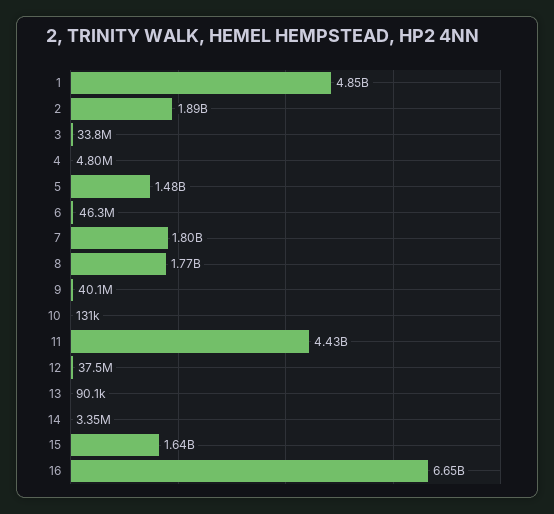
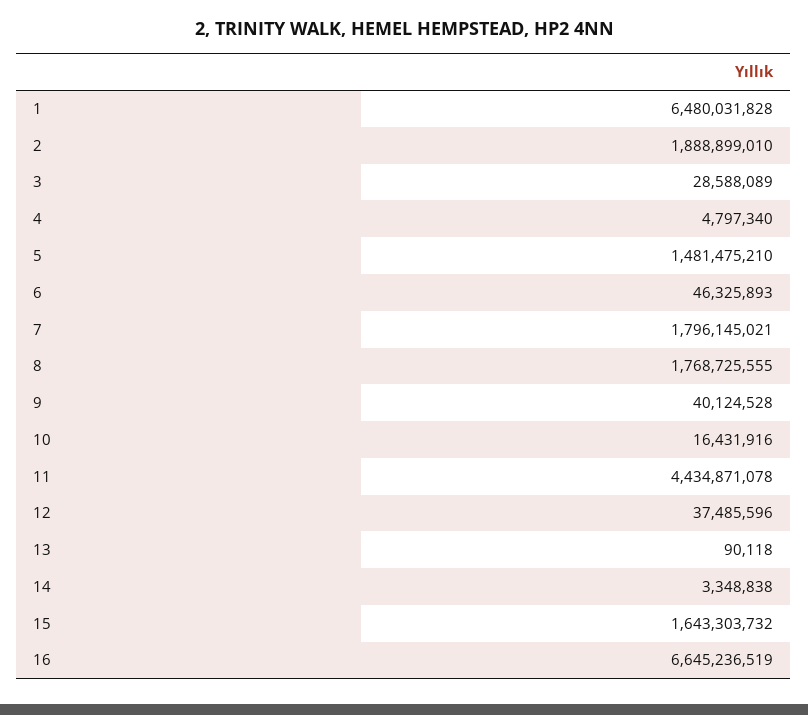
  {
-   "1": 4850000000,
+   "1": 6480031828,
    "2": 1888899010,
-   "3": 33800000,
+   "3": 28588089,
    "4": 4797340,
    "5": 1481475210,
    "6": 46325893,
    "7": 1796145021,
    "8": 1768725555,
    "9": 40124528,
-   "10": 131000,
+   "10": 16431916,
    "11": 4434871078,
    "12": 37485596,
    "13": 90118,
    "14": 3348838,
    "15": 1643303732,
    "16": 6645236519
  }

